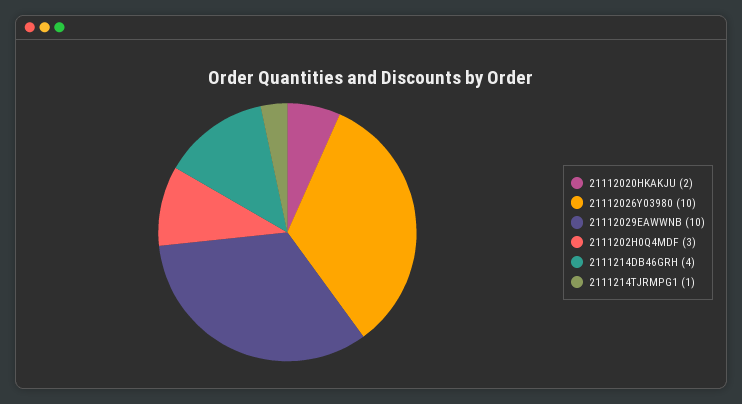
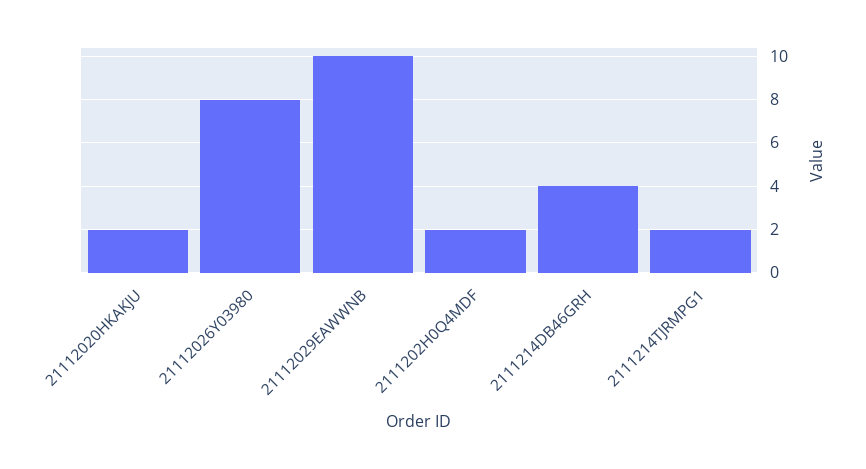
  {
    "21112020HKAKJU": 2,
-   "21112026Y03980": 10,
+   "21112026Y03980": 8,
    "21112029EAWWNB": 10,
-   "2111202H0Q4MDF": 3,
+   "2111202H0Q4MDF": 2,
    "2111214DB46GRH": 4,
-   "2111214TJRMPG1": 1
+   "2111214TJRMPG1": 2
  }

